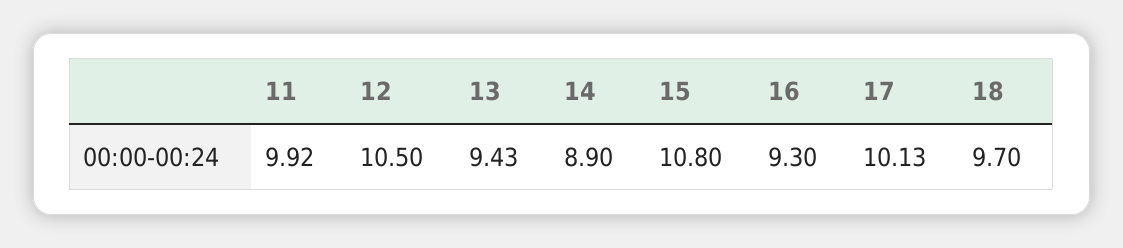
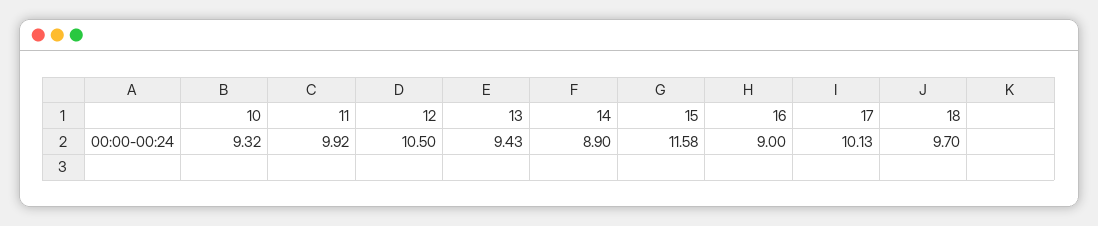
  {
    "11": 9.92,
    "12": 10.5,
    "13": 9.43,
    "14": 8.9,
-   "15": 10.8,
+   "15": 11.58,
-   "16": 9.3,
+   "16": 9,
    "17": 10.13,
-   "18": 9.7
+   "18": 9.7,
+   "10": 9.32
  }

